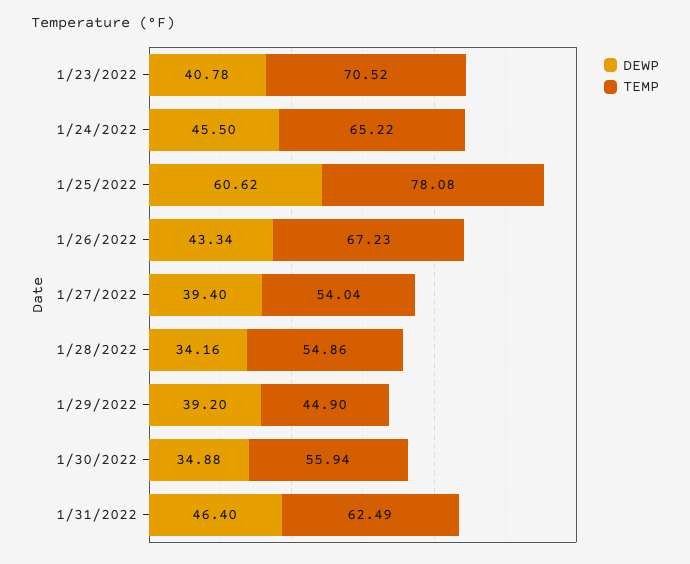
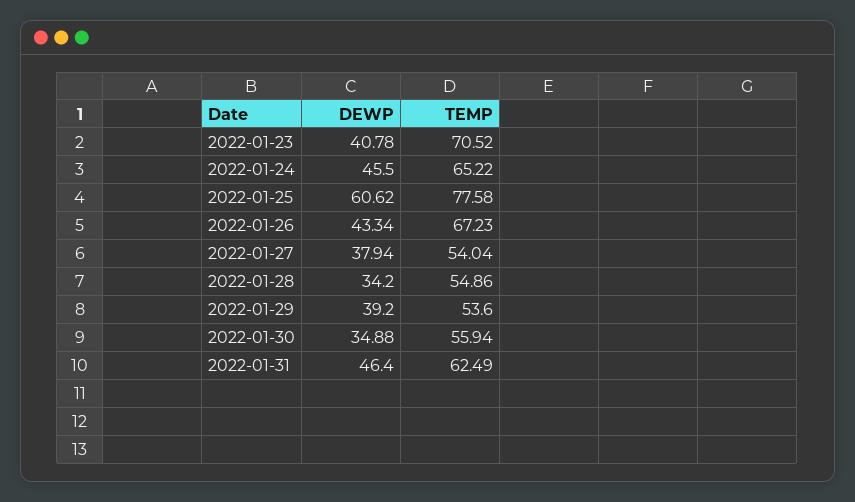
  {
    "DEWP": {
      "1/23/2022": 40.78,
      "1/24/2022": 45.5,
      "1/25/2022": 60.62,
      "1/26/2022": 43.34,
-     "1/27/2022": 39.4,
+     "1/27/2022": 37.94,
-     "1/28/2022": 34.16,
+     "1/28/2022": 34.2,
      "1/29/2022": 39.2,
      "1/30/2022": 34.88,
      "1/31/2022": 46.4
    },
    "TEMP": {
      "1/23/2022": 70.52,
      "1/24/2022": 65.22,
-     "1/25/2022": 78.08,
+     "1/25/2022": 77.58,
      "1/26/2022": 67.23,
      "1/27/2022": 54.04,
      "1/28/2022": 54.86,
-     "1/29/2022": 44.9,
+     "1/29/2022": 53.6,
      "1/30/2022": 55.94,
      "1/31/2022": 62.49
    }
  }

